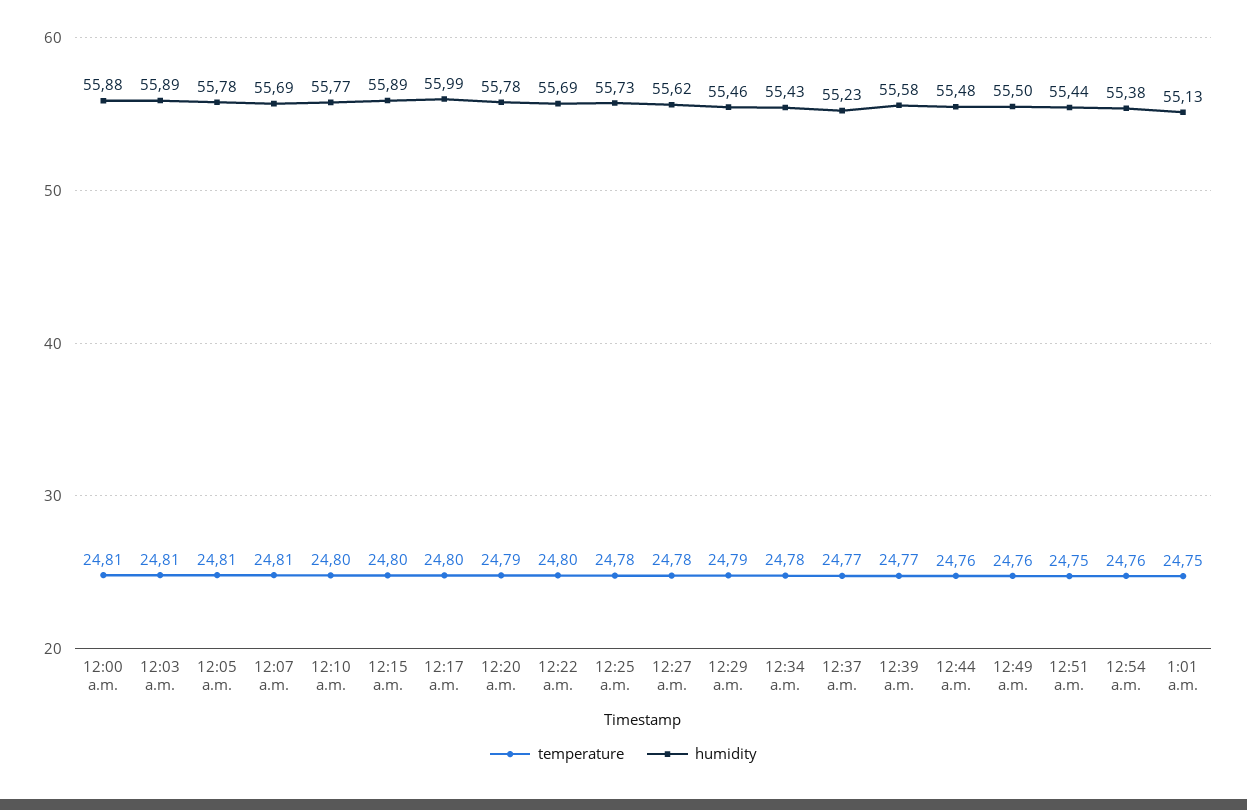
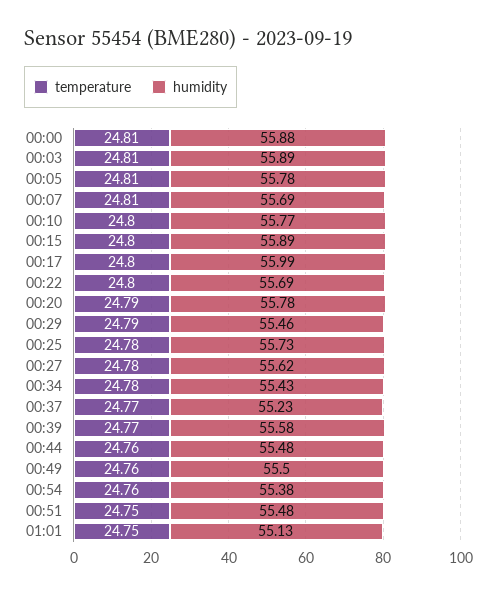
  {
    "temperature": {
      "12:00 a.m.": 24.81,
      "12:03 a.m.": 24.81,
      "12:05 a.m.": 24.81,
      "12:07 a.m.": 24.81,
      "12:10 a.m.": 24.8,
      "12:15 a.m.": 24.8,
      "12:17 a.m.": 24.8,
      "12:20 a.m.": 24.79,
      "12:22 a.m.": 24.8,
      "12:25 a.m.": 24.78,
      "12:27 a.m.": 24.78,
      "12:29 a.m.": 24.79,
      "12:34 a.m.": 24.78,
      "12:37 a.m.": 24.77,
      "12:39 a.m.": 24.77,
      "12:44 a.m.": 24.76,
      "12:49 a.m.": 24.76,
      "12:51 a.m.": 24.75,
      "12:54 a.m.": 24.76,
      "1:01 a.m.": 24.75
    },
    "humidity": {
      "12:00 a.m.": 55.88,
      "12:03 a.m.": 55.89,
      "12:05 a.m.": 55.78,
      "12:07 a.m.": 55.69,
      "12:10 a.m.": 55.77,
      "12:15 a.m.": 55.89,
      "12:17 a.m.": 55.99,
      "12:20 a.m.": 55.78,
      "12:22 a.m.": 55.69,
      "12:25 a.m.": 55.73,
      "12:27 a.m.": 55.62,
      "12:29 a.m.": 55.46,
      "12:34 a.m.": 55.43,
      "12:37 a.m.": 55.23,
      "12:39 a.m.": 55.58,
      "12:44 a.m.": 55.48,
      "12:49 a.m.": 55.5,
-     "12:51 a.m.": 55.44,
+     "12:51 a.m.": 55.48,
      "12:54 a.m.": 55.38,
      "1:01 a.m.": 55.13
    }
  }

